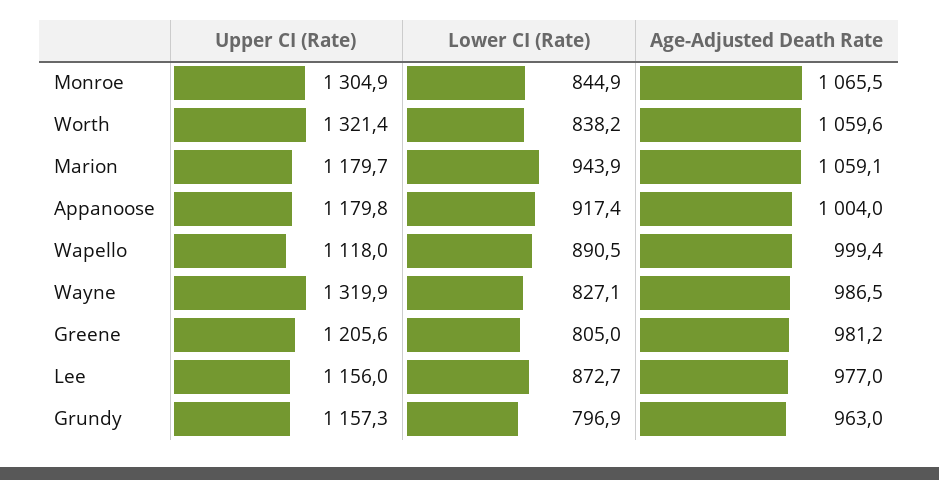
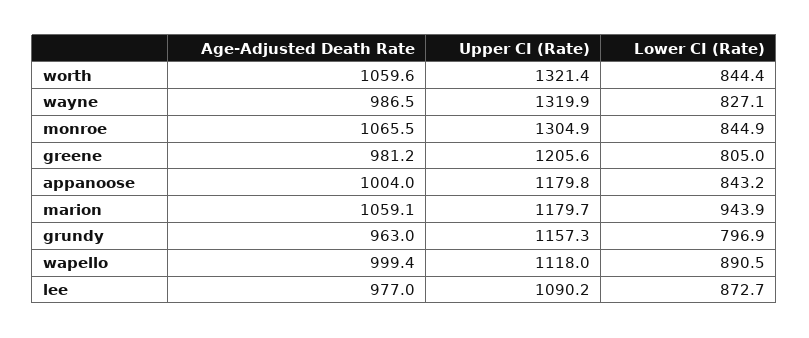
  {
    "Upper CI (Rate)": {
      "Monroe": 1304.9,
      "Worth": 1321.4,
      "Marion": 1179.7,
      "Appanoose": 1179.8,
      "Wapello": 1118,
      "Wayne": 1319.9,
      "Greene": 1205.6,
-     "Lee": 1156,
+     "Lee": 1090.2,
      "Grundy": 1157.3
    },
    "Lower CI (Rate)": {
      "Monroe": 844.9,
-     "Worth": 838.2,
+     "Worth": 844.4,
      "Marion": 943.9,
-     "Appanoose": 917.4,
+     "Appanoose": 843.2,
      "Wapello": 890.5,
      "Wayne": 827.1,
      "Greene": 805,
      "Lee": 872.7,
      "Grundy": 796.9
    },
    "Age-Adjusted Death Rate": {
      "Monroe": 1065.5,
      "Worth": 1059.6,
      "Marion": 1059.1,
      "Appanoose": 1004,
      "Wapello": 999.4,
      "Wayne": 986.5,
      "Greene": 981.2,
      "Lee": 977,
      "Grundy": 963
    }
  }

